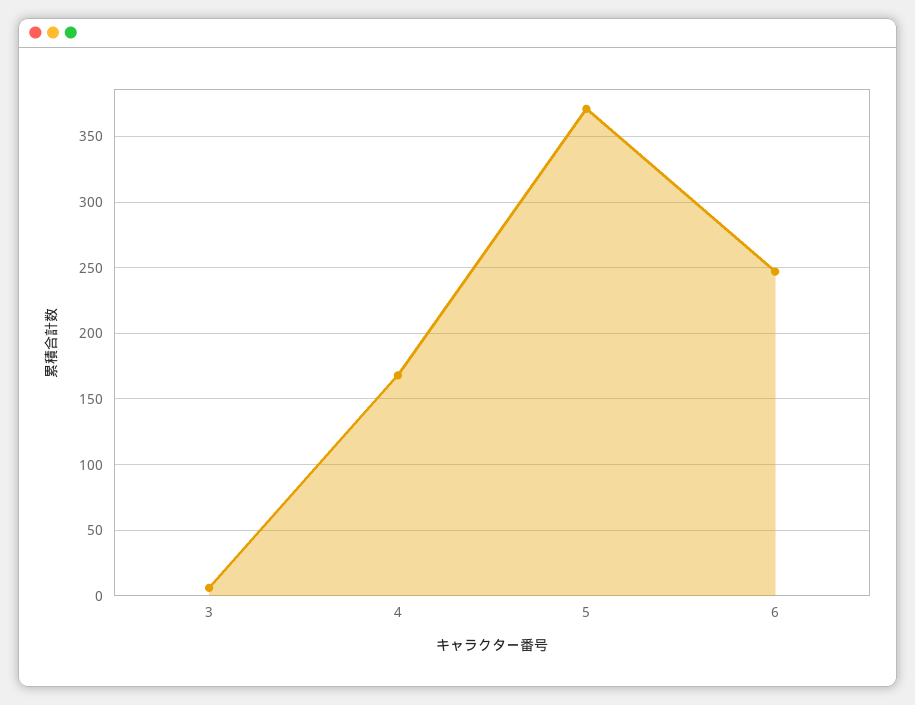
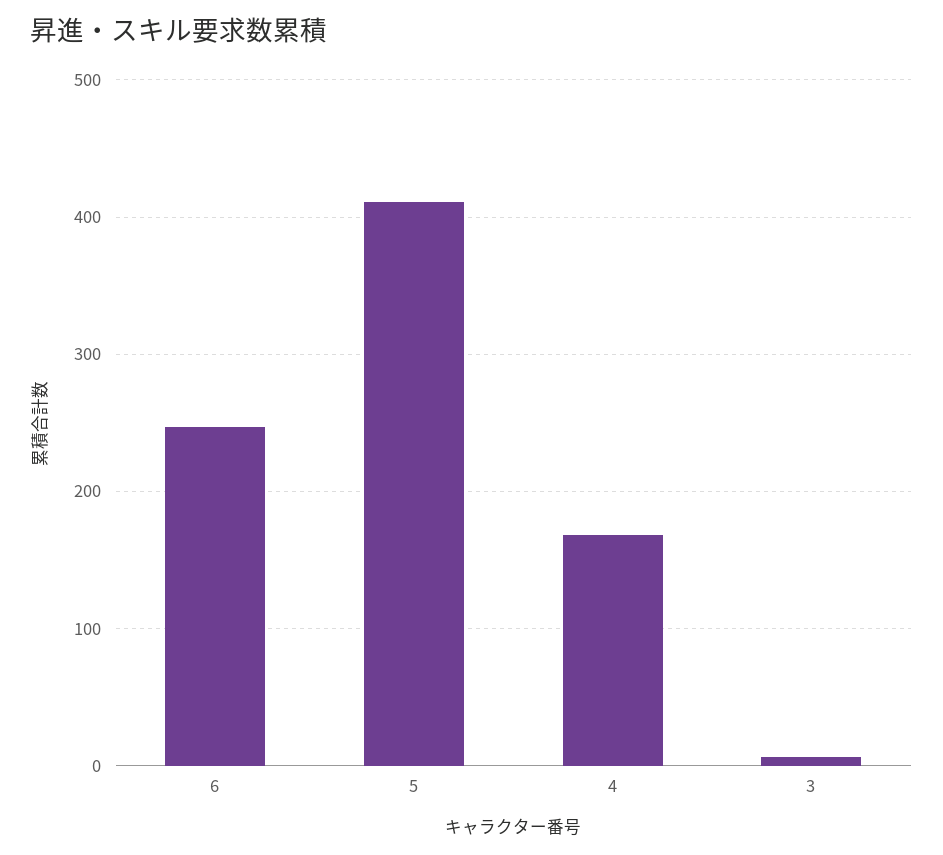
  {
    "3": 5,
    "4": 170,
-   "5": 370,
+   "5": 410,
    "6": 245
  }

